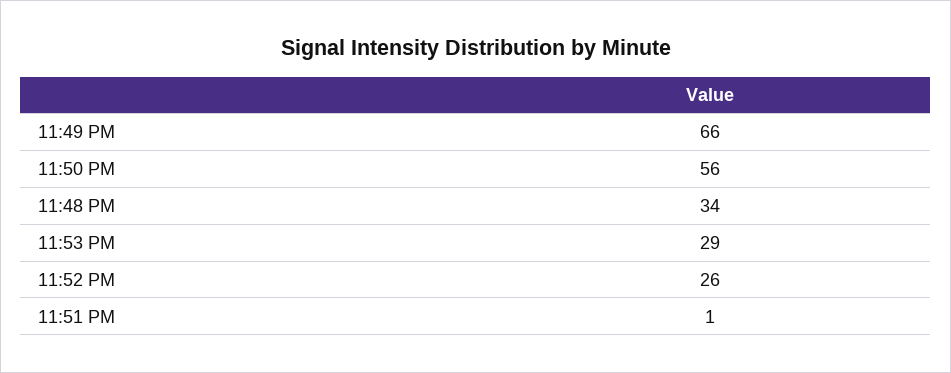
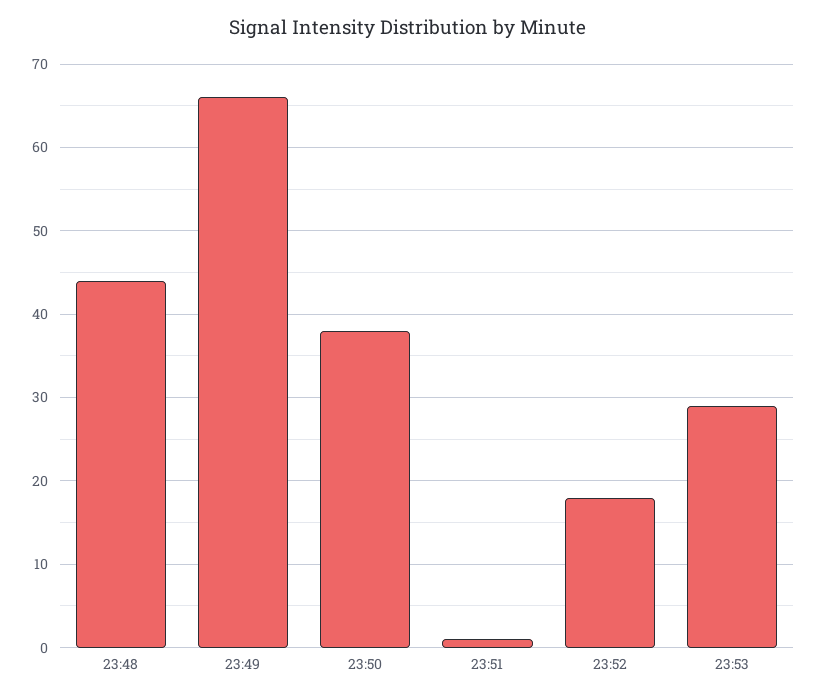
  {
    "11:49 PM": 66,
-   "11:50 PM": 56,
+   "11:50 PM": 38,
-   "11:48 PM": 34,
+   "11:48 PM": 44,
    "11:53 PM": 29,
-   "11:52 PM": 26,
+   "11:52 PM": 18,
    "11:51 PM": 1
  }

